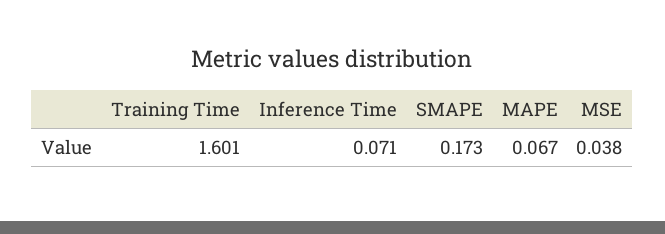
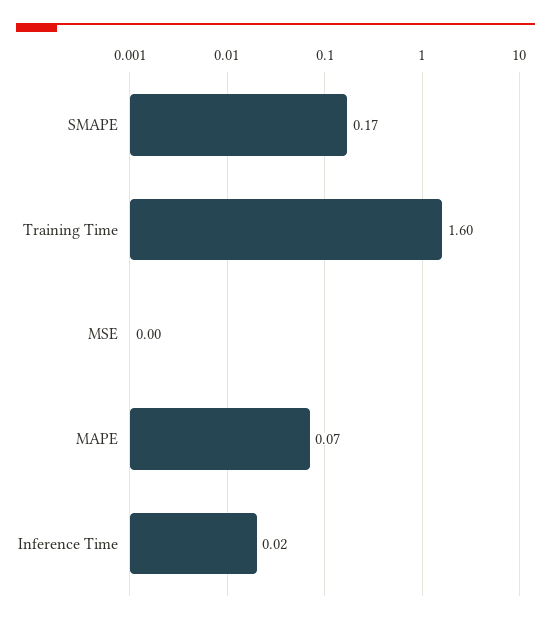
  {
    "Training Time": 1.601,
-   "Inference Time": 0.071,
+   "Inference Time": 0.02,
    "SMAPE": 0.173,
    "MAPE": 0.067,
-   "MSE": 0.038
+   "MSE": 0
  }

